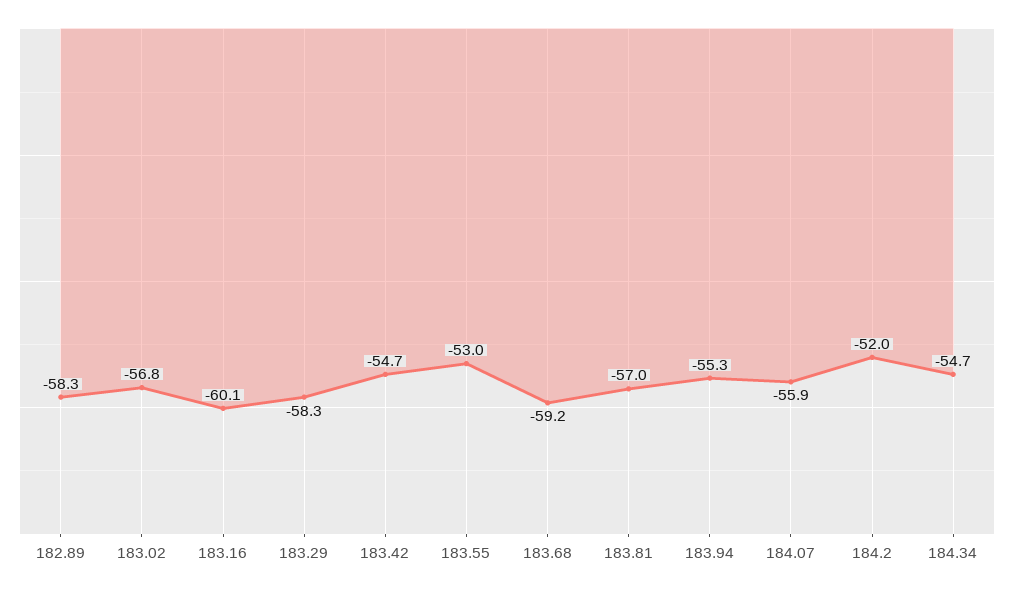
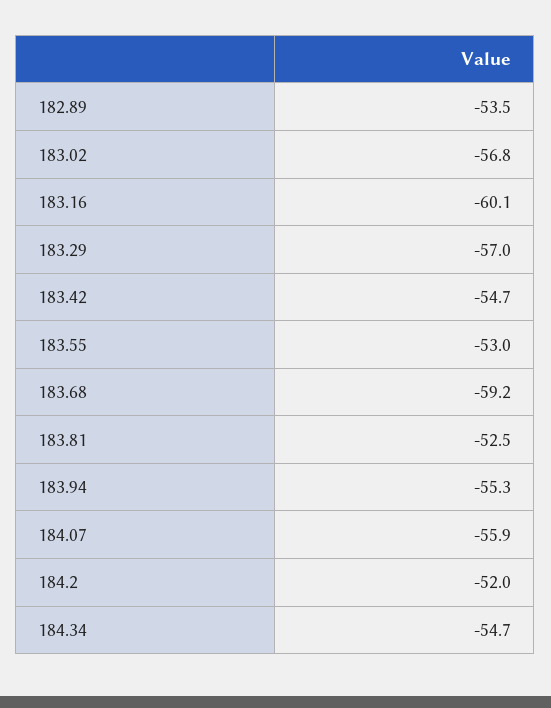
  {
-   "182.89": -58.3,
+   "182.89": -53.5,
    "183.02": -56.8,
    "183.16": -60.1,
-   "183.29": -58.3,
+   "183.29": -57,
    "183.42": -54.7,
    "183.55": -53,
    "183.68": -59.2,
-   "183.81": -57,
+   "183.81": -52.5,
    "183.94": -55.3,
    "184.07": -55.9,
    "184.2": -52,
    "184.34": -54.7
  }

